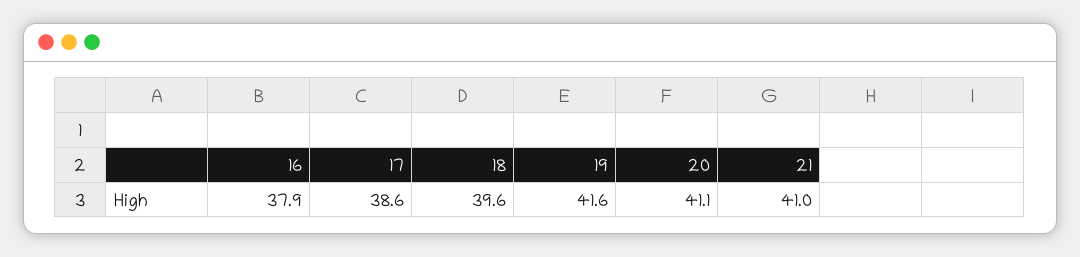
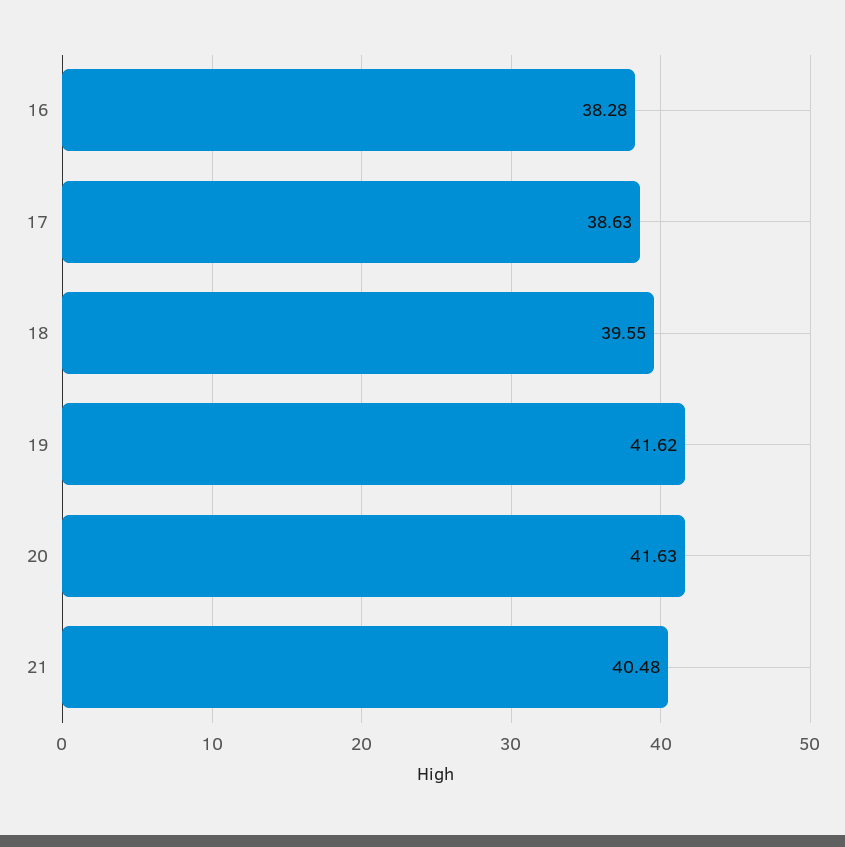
  {
-   "16": 37.9,
+   "16": 38.28,
    "17": 38.63,
    "18": 39.55,
    "19": 41.62,
-   "20": 41.1,
+   "20": 41.63,
-   "21": 41
+   "21": 40.48
  }

